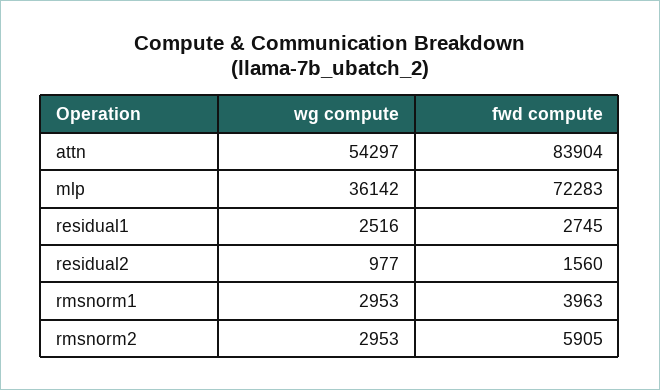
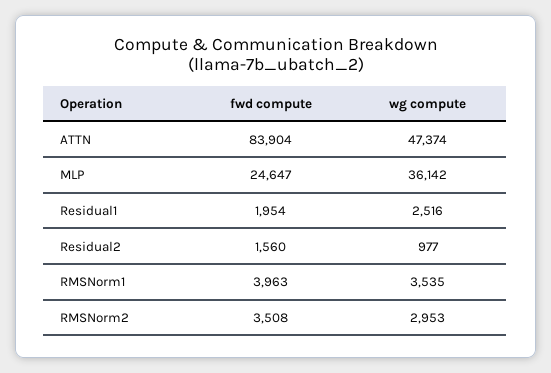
  {
    "wg compute": {
-     "attn": 54297,
+     "attn": 47374,
      "mlp": 36142,
      "residual1": 2516,
      "residual2": 977,
-     "rmsnorm1": 2953,
+     "rmsnorm1": 3535,
      "rmsnorm2": 2953
    },
    "fwd compute": {
      "attn": 83904,
-     "mlp": 72283,
+     "mlp": 24647,
-     "residual1": 2745,
+     "residual1": 1954,
      "residual2": 1560,
      "rmsnorm1": 3963,
-     "rmsnorm2": 5905
+     "rmsnorm2": 3508
    }
  }

